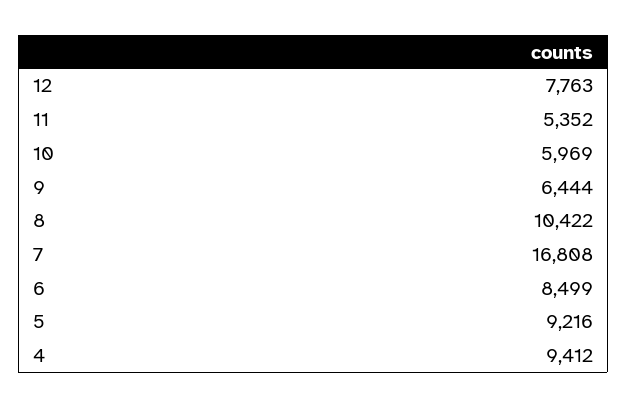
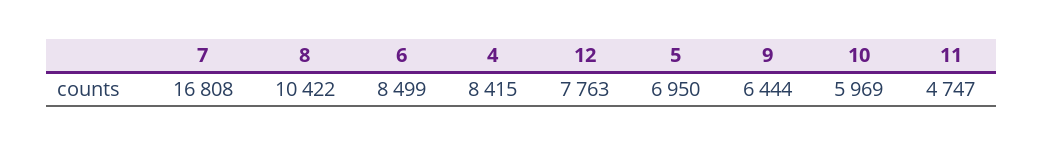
  {
    "12": 7763,
-   "11": 5352,
+   "11": 4747,
    "10": 5969,
    "9": 6444,
    "8": 10422,
    "7": 16808,
    "6": 8499,
-   "5": 9216,
+   "5": 6950,
-   "4": 9412
+   "4": 8415
  }

